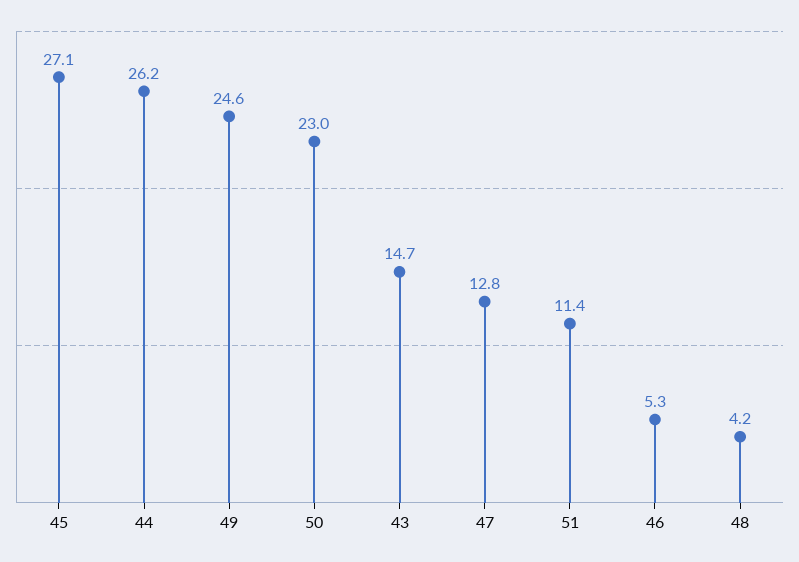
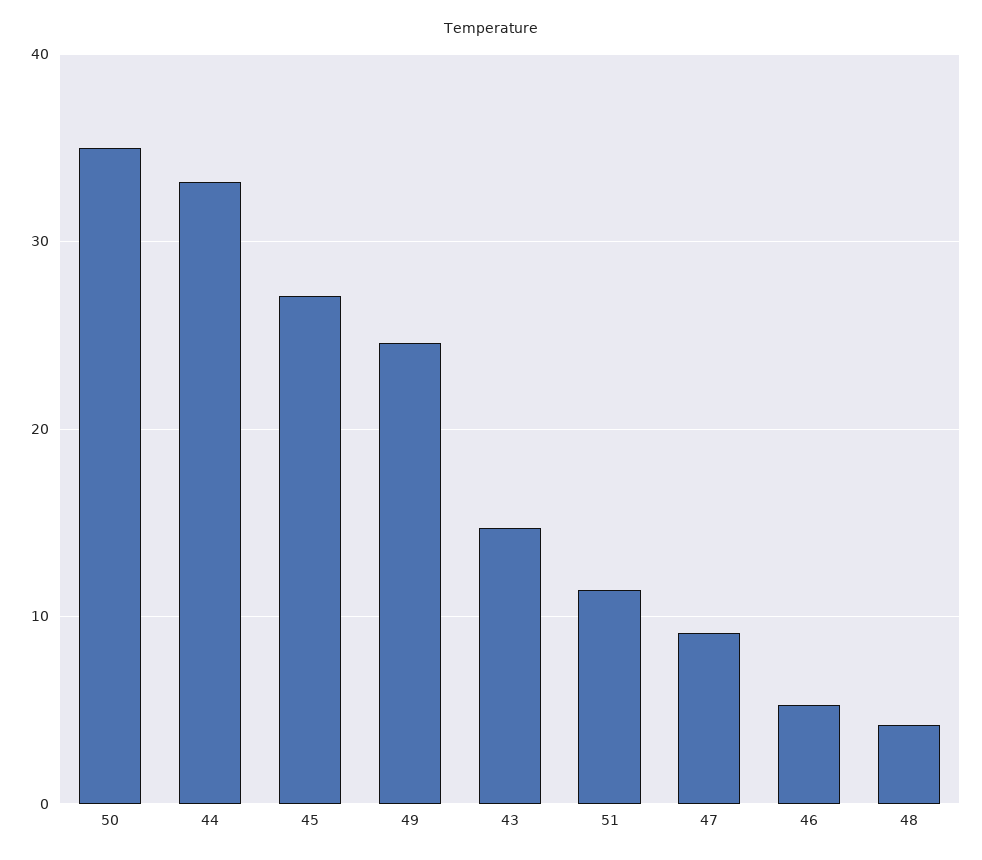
  {
    "45": 27.1,
-   "44": 26.2,
+   "44": 33,
    "49": 24.6,
-   "50": 23,
+   "50": 35,
    "43": 14.7,
-   "47": 12.8,
+   "47": 9,
    "51": 11.4,
    "46": 5.3,
    "48": 4.2
  }

